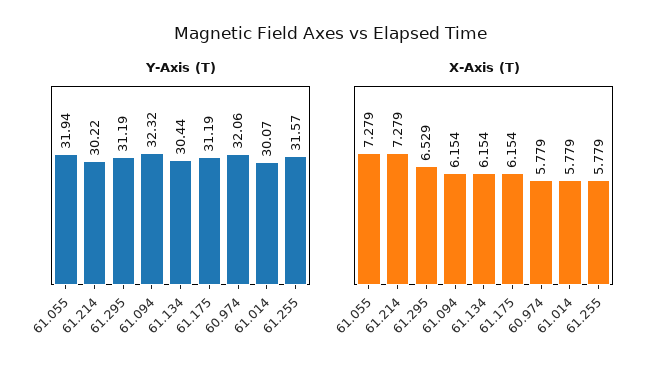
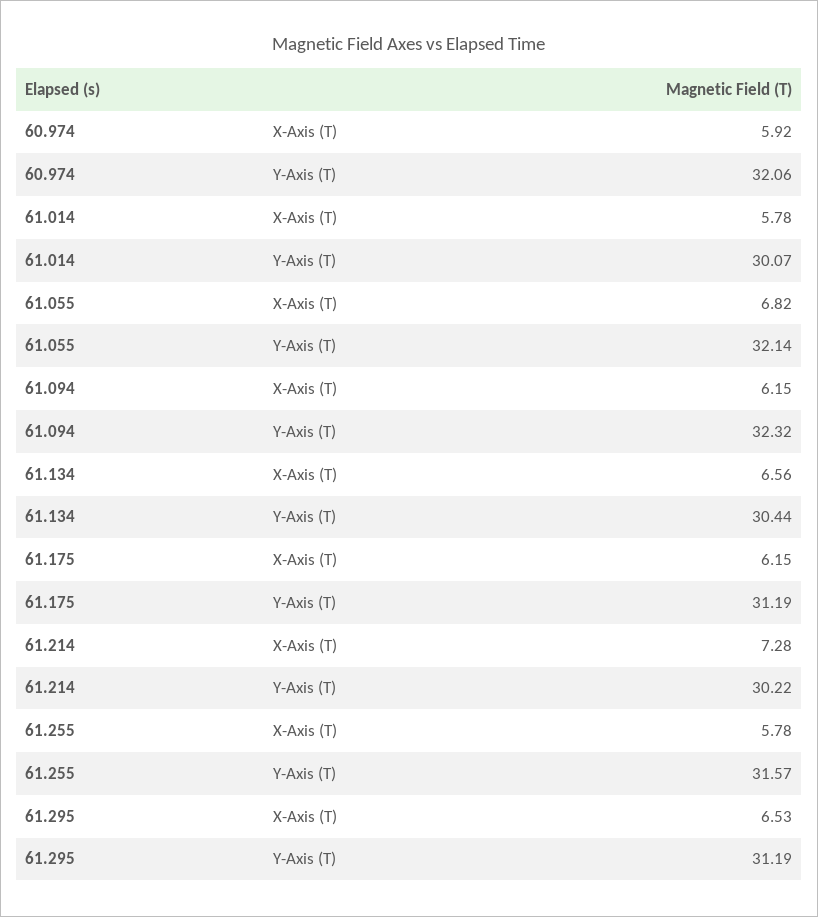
  {
    "Y-Axis (T)": {
-     "61.055": 31.94,
+     "61.055": 32.14,
      "61.214": 30.22,
      "61.295": 31.19,
      "61.094": 32.32,
      "61.134": 30.44,
      "61.175": 31.19,
      "60.974": 32.06,
      "61.014": 30.07,
      "61.255": 31.57
    },
    "X-Axis (T)": {
-     "61.055": 7.279,
+     "61.055": 6.82,
      "61.214": 7.279,
      "61.295": 6.529,
      "61.094": 6.154,
-     "61.134": 6.154,
+     "61.134": 6.56,
      "61.175": 6.154,
-     "60.974": 5.779,
+     "60.974": 5.92,
      "61.014": 5.779,
      "61.255": 5.779
    }
  }

